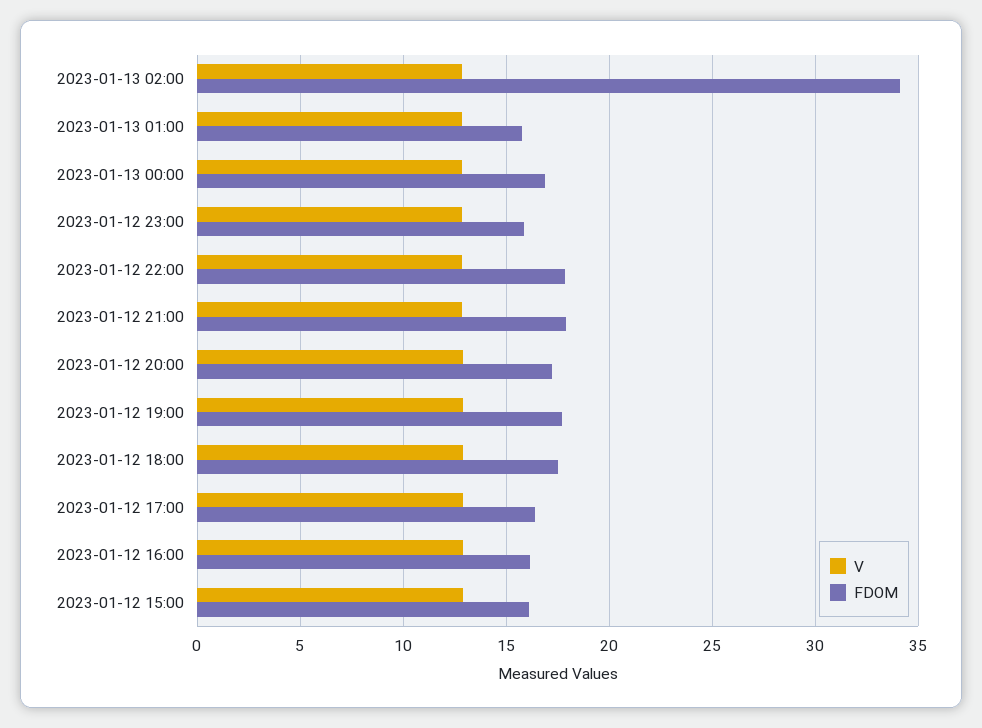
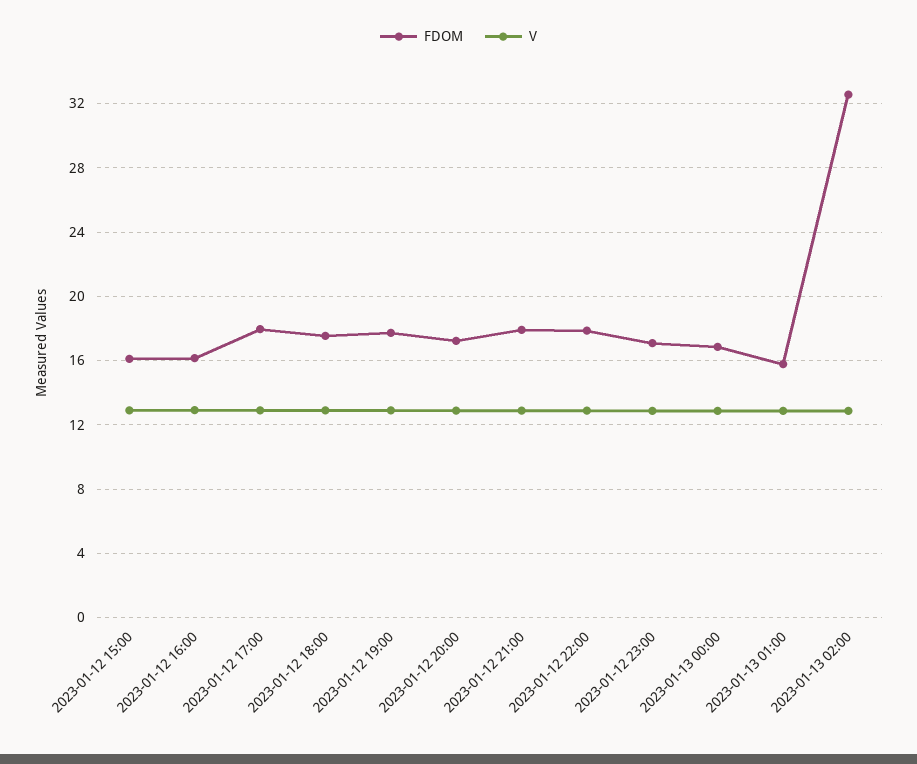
  {
    "V": {
      "2023-01-13 02:00": 13,
      "2023-01-13 01:00": 13,
      "2023-01-13 00:00": 13,
      "2023-01-12 23:00": 13,
      "2023-01-12 22:00": 13,
      "2023-01-12 21:00": 13,
      "2023-01-12 20:00": 13,
      "2023-01-12 19:00": 13,
      "2023-01-12 18:00": 13,
      "2023-01-12 17:00": 13,
      "2023-01-12 16:00": 13,
      "2023-01-12 15:00": 13
    },
    "FDOM": {
-     "2023-01-13 02:00": 34,
+     "2023-01-13 02:00": 32.5,
      "2023-01-13 01:00": 16,
      "2023-01-13 00:00": 17,
-     "2023-01-12 23:00": 16,
+     "2023-01-12 23:00": 17,
      "2023-01-12 22:00": 18,
      "2023-01-12 21:00": 18,
      "2023-01-12 20:00": 17,
      "2023-01-12 19:00": 17.5,
      "2023-01-12 18:00": 17.5,
-     "2023-01-12 17:00": 16.5,
+     "2023-01-12 17:00": 18,
      "2023-01-12 16:00": 16,
      "2023-01-12 15:00": 16
    }
  }

